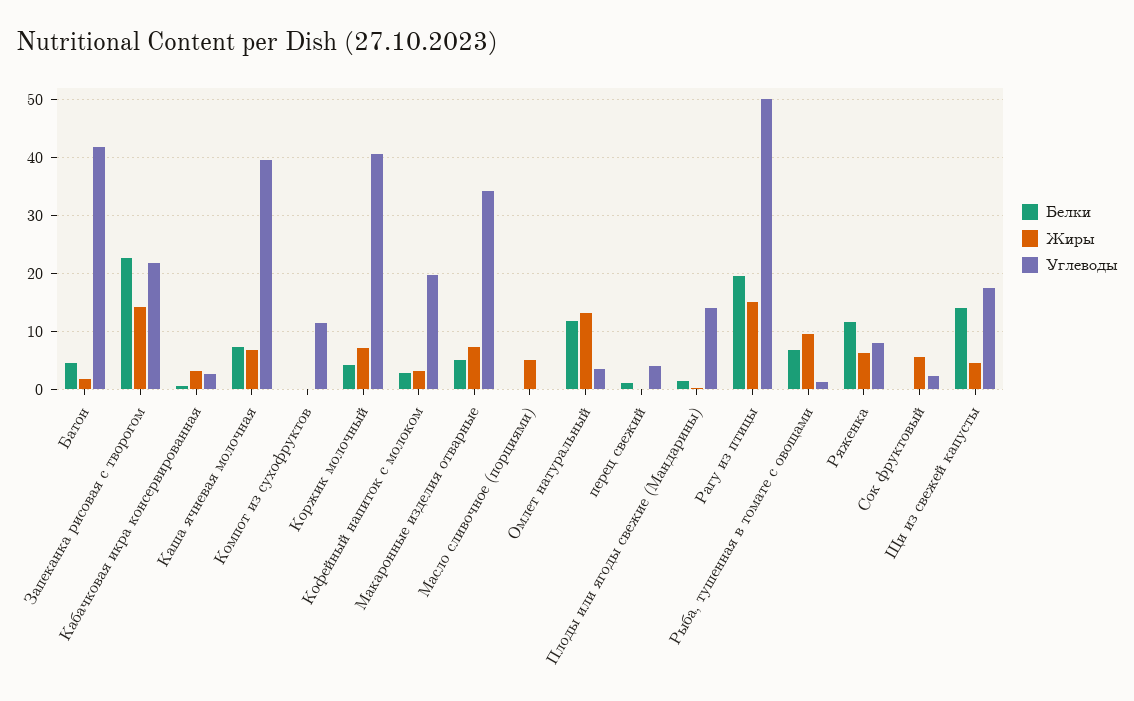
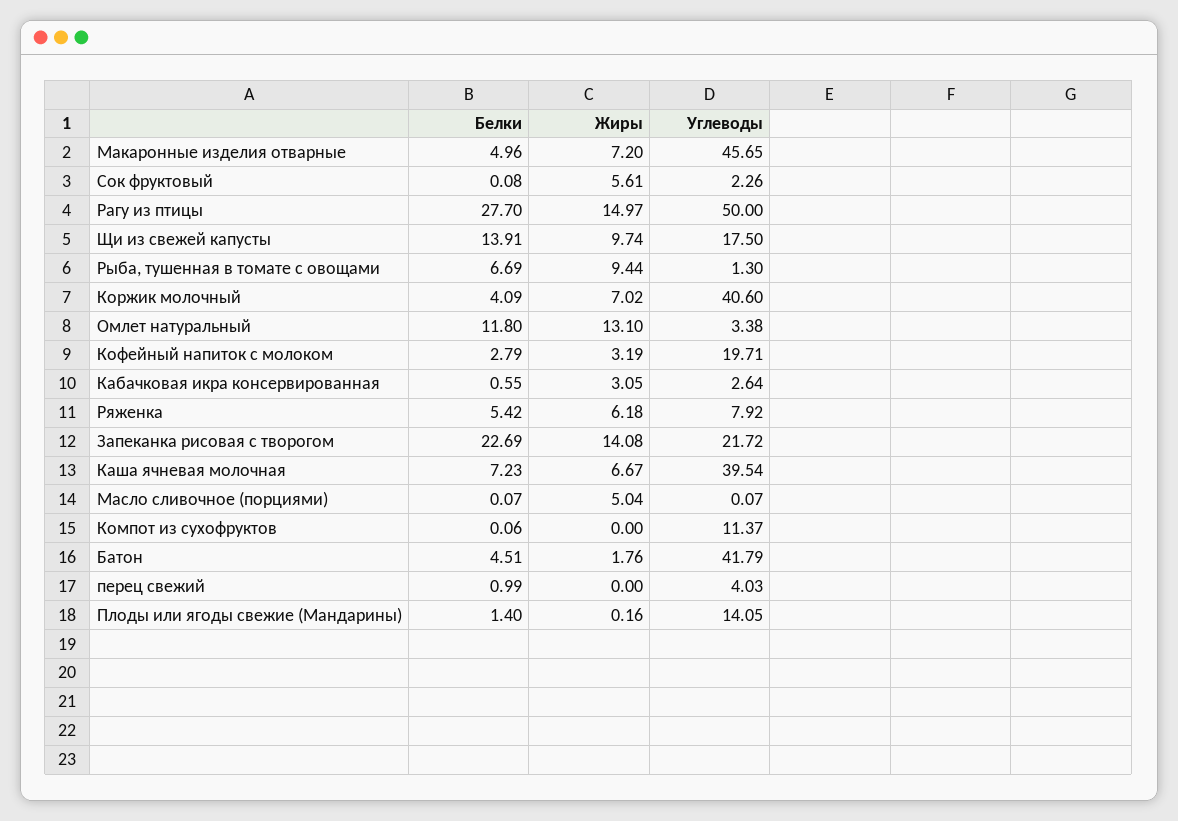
  {
    "Белки": {
      "Батон": 4.51,
      "Запеканка рисовая с творогом": 22.69,
      "Кабачковая икра консервированная": 0.55,
      "Каша ячневая молочная": 7.23,
      "Компот из сухофруктов": 0.06,
      "Коржик молочный": 4.09,
      "Кофейный напиток с молоком": 2.79,
      "Макаронные изделия отварные": 4.96,
      "Масло сливочное (порциями)": 0.07,
      "Омлет натуральный": 11.8,
      "перец свежий": 0.99,
      "Плоды или ягоды свежие (Мандарины)": 1.4,
-     "Рагу из птицы": 20,
+     "Рагу из птицы": 27.7,
      "Рыба, тушенная в томате с овощами": 6.69,
-     "Ряженка": 12,
+     "Ряженка": 5.42,
      "Сок фруктовый": 0.08,
      "Щи из свежей капусты": 13.91
    },
    "Жиры": {
      "Батон": 1.76,
      "Запеканка рисовая с творогом": 14.08,
      "Кабачковая икра консервированная": 3.05,
      "Каша ячневая молочная": 6.67,
      "Компот из сухофруктов": 0,
      "Коржик молочный": 7.02,
      "Кофейный напиток с молоком": 3.19,
      "Макаронные изделия отварные": 7.2,
      "Масло сливочное (порциями)": 5.04,
      "Омлет натуральный": 13.1,
      "перец свежий": 0,
      "Плоды или ягоды свежие (Мандарины)": 0.16,
      "Рагу из птицы": 14.97,
      "Рыба, тушенная в томате с овощами": 9.44,
      "Ряженка": 6.18,
      "Сок фруктовый": 5.61,
-     "Щи из свежей капусты": 4
+     "Щи из свежей капусты": 9.74
    },
    "Углеводы": {
      "Батон": 41.79,
      "Запеканка рисовая с творогом": 21.72,
      "Кабачковая икра консервированная": 2.64,
      "Каша ячневая молочная": 39.54,
      "Компот из сухофруктов": 11.37,
      "Коржик молочный": 40.6,
      "Кофейный напиток с молоком": 19.71,
-     "Макаронные изделия отварные": 34,
+     "Макаронные изделия отварные": 45.65,
      "Масло сливочное (порциями)": 0.07,
      "Омлет натуральный": 3.38,
      "перец свежий": 4.03,
      "Плоды или ягоды свежие (Мандарины)": 14.05,
      "Рагу из птицы": 50,
      "Рыба, тушенная в томате с овощами": 1.3,
      "Ряженка": 7.92,
      "Сок фруктовый": 2.26,
      "Щи из свежей капусты": 17.5
    }
  }

